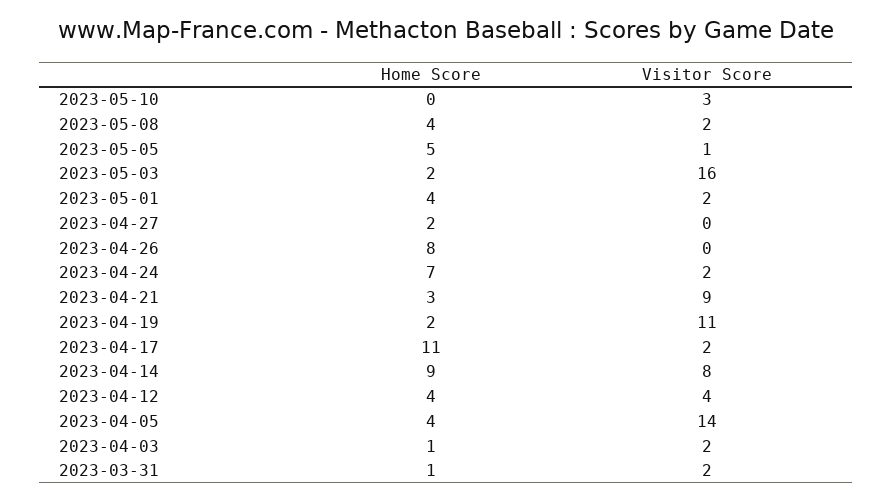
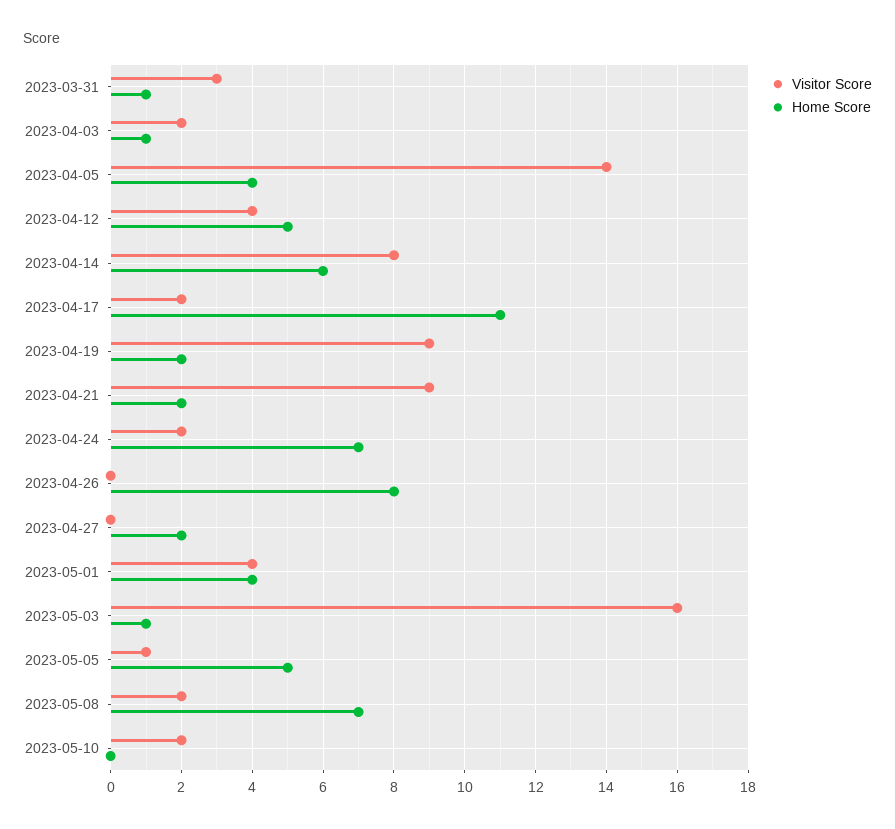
  {
    "Home Score": {
      "2023-05-10": 0,
-     "2023-05-08": 4,
+     "2023-05-08": 7,
      "2023-05-05": 5,
-     "2023-05-03": 2,
+     "2023-05-03": 1,
      "2023-05-01": 4,
      "2023-04-27": 2,
      "2023-04-26": 8,
      "2023-04-24": 7,
-     "2023-04-21": 3,
+     "2023-04-21": 2,
      "2023-04-19": 2,
      "2023-04-17": 11,
-     "2023-04-14": 9,
+     "2023-04-14": 6,
-     "2023-04-12": 4,
+     "2023-04-12": 5,
      "2023-04-05": 4,
      "2023-04-03": 1,
      "2023-03-31": 1
    },
    "Visitor Score": {
-     "2023-05-10": 3,
+     "2023-05-10": 2,
      "2023-05-08": 2,
      "2023-05-05": 1,
      "2023-05-03": 16,
-     "2023-05-01": 2,
+     "2023-05-01": 4,
      "2023-04-27": 0,
      "2023-04-26": 0,
      "2023-04-24": 2,
      "2023-04-21": 9,
-     "2023-04-19": 11,
+     "2023-04-19": 9,
      "2023-04-17": 2,
      "2023-04-14": 8,
      "2023-04-12": 4,
      "2023-04-05": 14,
      "2023-04-03": 2,
-     "2023-03-31": 2
+     "2023-03-31": 3
    }
  }

